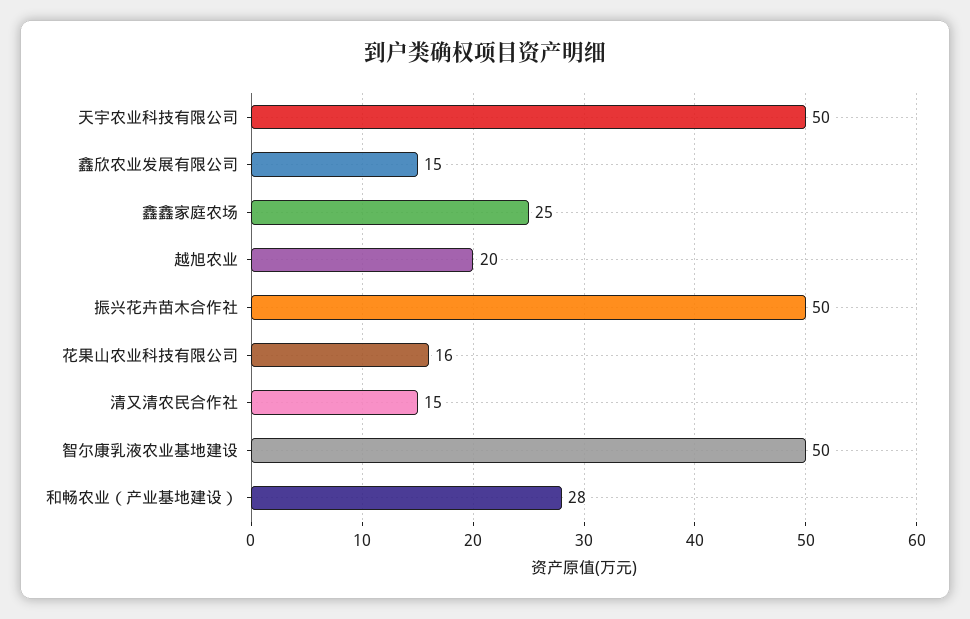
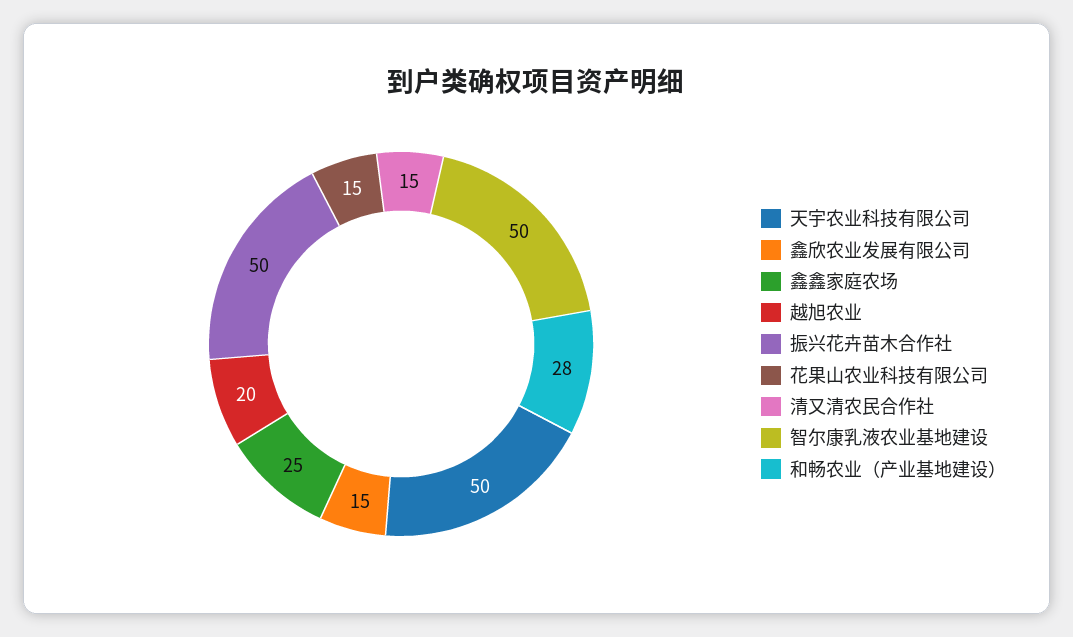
  {
    "天宇农业科技有限公司": 50,
    "鑫欣农业发展有限公司": 15,
    "鑫鑫家庭农场": 25,
    "越旭农业": 20,
    "振兴花卉苗木合作社": 50,
-   "花果山农业科技有限公司": 16,
+   "花果山农业科技有限公司": 15,
    "清又清农民合作社": 15,
    "智尔康乳液农业基地建设": 50,
    "和畅农业（产业基地建设）": 28
  }

